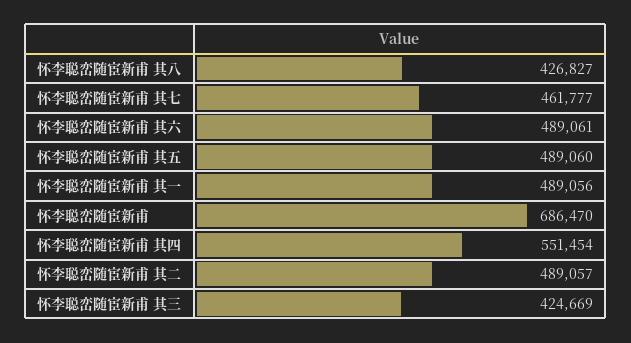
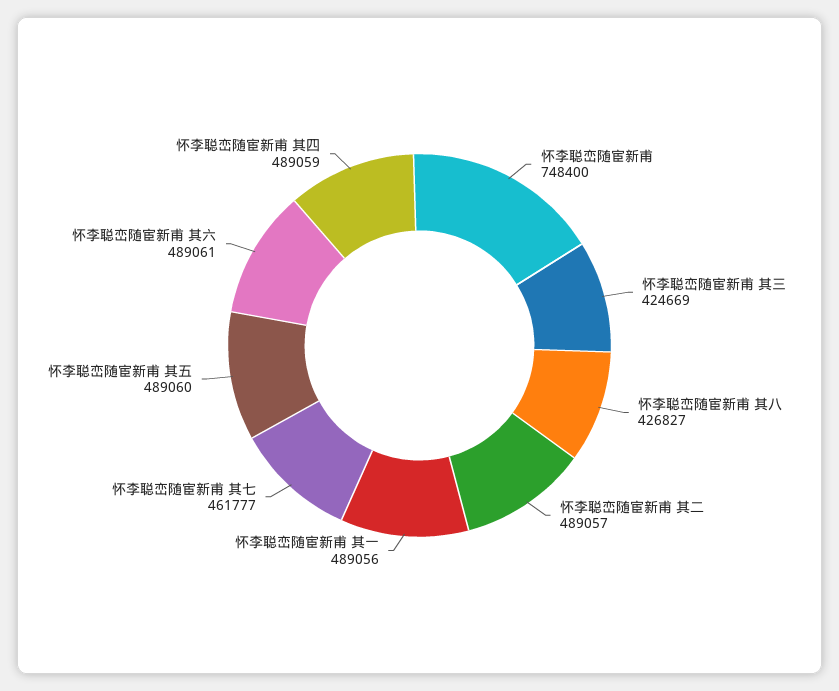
  {
    "怀李聪峦随宦新甫 其八": 426827,
    "怀李聪峦随宦新甫 其七": 461777,
    "怀李聪峦随宦新甫 其六": 489061,
    "怀李聪峦随宦新甫 其五": 489060,
    "怀李聪峦随宦新甫 其一": 489056,
-   "怀李聪峦随宦新甫": 686470,
+   "怀李聪峦随宦新甫": 748400,
-   "怀李聪峦随宦新甫 其四": 551454,
+   "怀李聪峦随宦新甫 其四": 489059,
    "怀李聪峦随宦新甫 其二": 489057,
    "怀李聪峦随宦新甫 其三": 424669
  }

